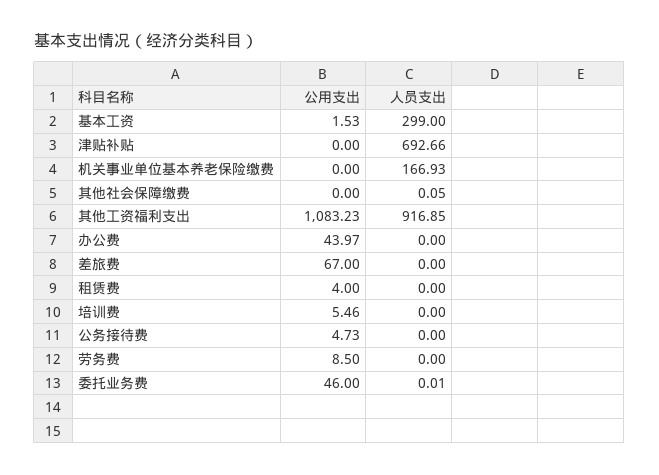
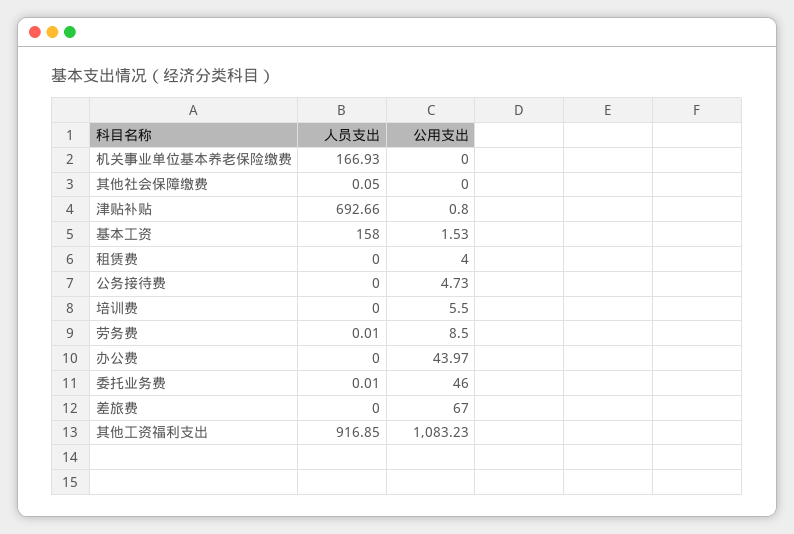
  {
    "公用支出": {
      "基本工资": 1.53,
-     "津贴补贴": 0,
+     "津贴补贴": 0.8,
      "机关事业单位基本养老保险缴费": 0,
      "其他社会保障缴费": 0,
      "其他工资福利支出": 1083.23,
      "办公费": 43.97,
      "差旅费": 67,
      "租赁费": 4,
-     "培训费": 5.46,
+     "培训费": 5.5,
      "公务接待费": 4.73,
      "劳务费": 8.5,
      "委托业务费": 46
    },
    "人员支出": {
-     "基本工资": 299,
+     "基本工资": 158,
      "津贴补贴": 692.66,
      "机关事业单位基本养老保险缴费": 166.93,
      "其他社会保障缴费": 0.05,
      "其他工资福利支出": 916.85,
      "办公费": 0,
      "差旅费": 0,
      "租赁费": 0,
      "培训费": 0,
      "公务接待费": 0,
-     "劳务费": 0,
+     "劳务费": 0.01,
      "委托业务费": 0.01
    }
  }

